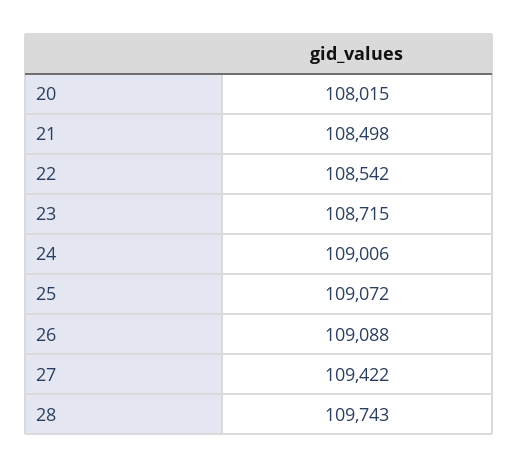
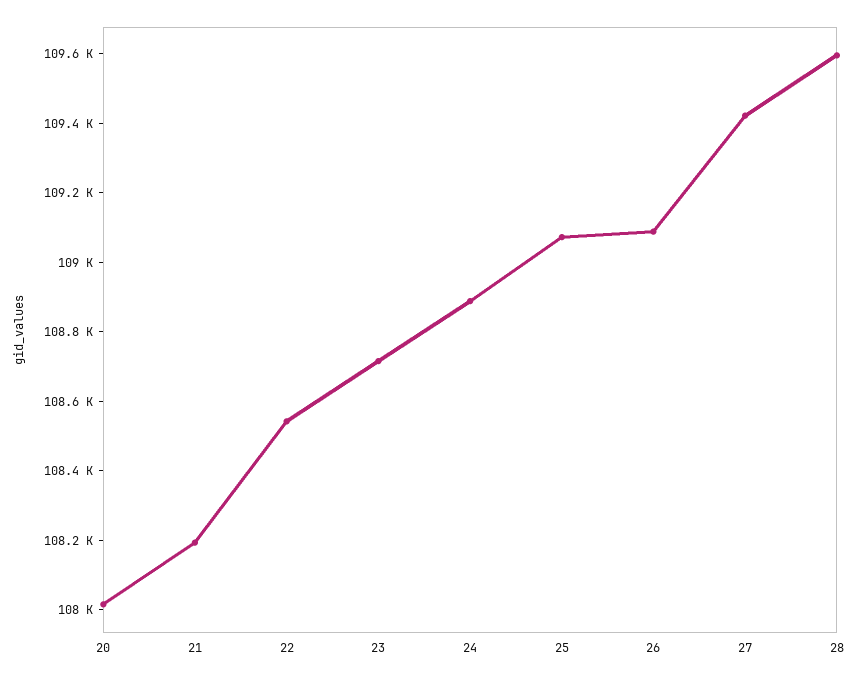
  {
    "20": 108015,
-   "21": 108498,
+   "21": 108200,
    "22": 108542,
    "23": 108715,
-   "24": 109006,
+   "24": 108900,
    "25": 109072,
    "26": 109088,
    "27": 109422,
-   "28": 109743
+   "28": 109600
  }

